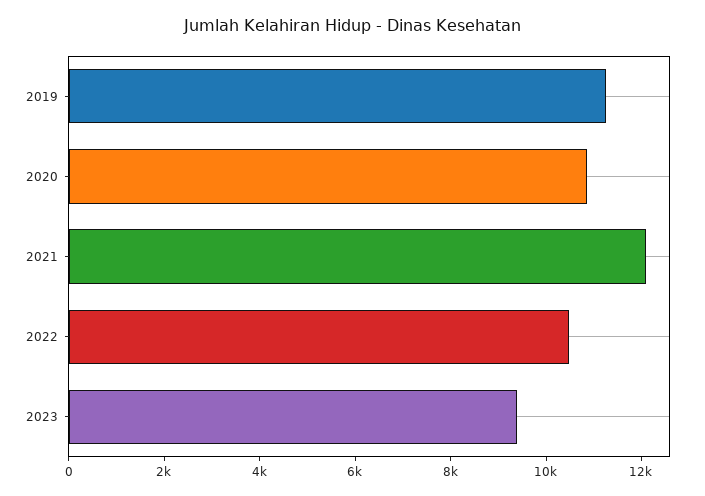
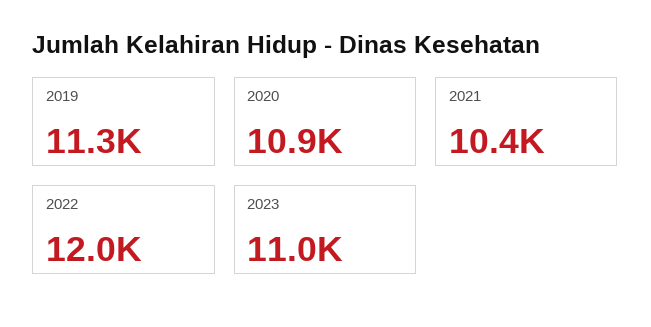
  {
    "2019": 11300,
    "2020": 10900,
-   "2021": 12000,
+   "2021": 10400,
-   "2022": 10500,
+   "2022": 12000,
-   "2023": 9500
+   "2023": 11000
  }

